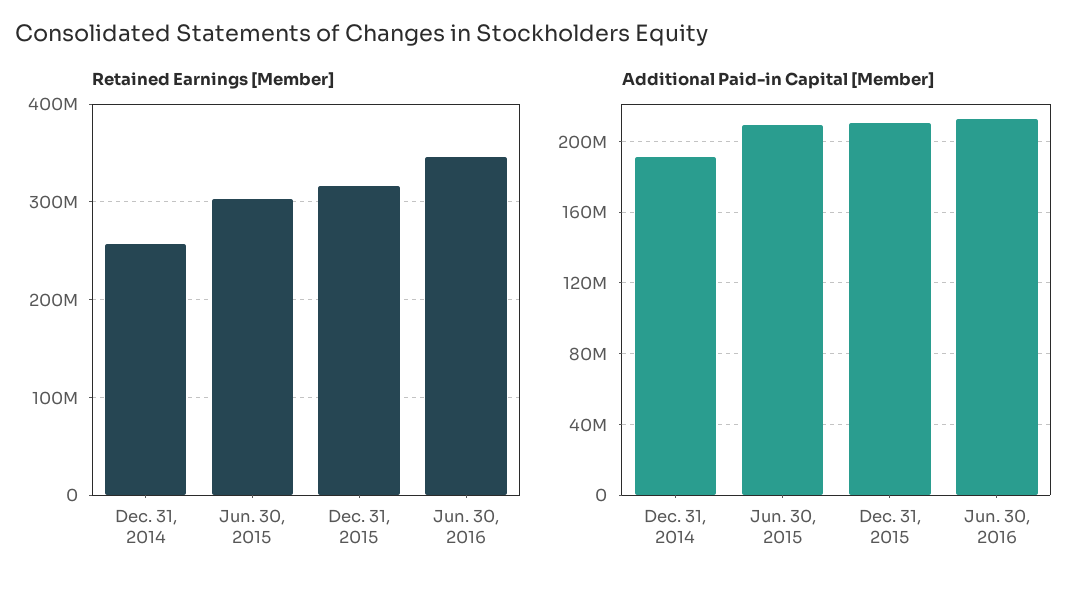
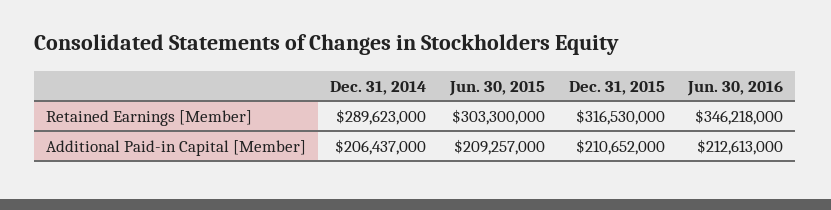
  {
    "Retained Earnings [Member]": {
-     "Dec. 31, 2014": 260000000,
+     "Dec. 31, 2014": 289623000,
      "Jun. 30, 2015": 303300000,
      "Dec. 31, 2015": 316530000,
      "Jun. 30, 2016": 346218000
    },
    "Additional Paid-in Capital [Member]": {
-     "Dec. 31, 2014": 190000000,
+     "Dec. 31, 2014": 206437000,
      "Jun. 30, 2015": 209257000,
      "Dec. 31, 2015": 210652000,
      "Jun. 30, 2016": 212613000
    }
  }

